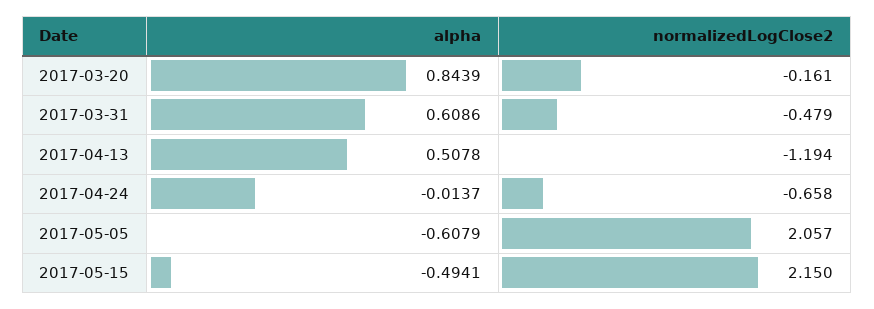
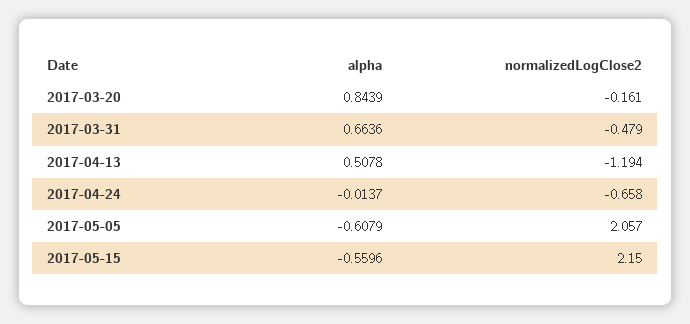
  {
    "alpha": {
      "2017-03-20": 0.8439,
-     "2017-03-31": 0.6086,
+     "2017-03-31": 0.6636,
      "2017-04-13": 0.5078,
      "2017-04-24": -0.0137,
      "2017-05-05": -0.6079,
-     "2017-05-15": -0.4941
+     "2017-05-15": -0.5596
    },
    "normalizedLogClose2": {
      "2017-03-20": -0.161,
      "2017-03-31": -0.479,
      "2017-04-13": -1.194,
      "2017-04-24": -0.658,
      "2017-05-05": 2.057,
      "2017-05-15": 2.15
    }
  }

